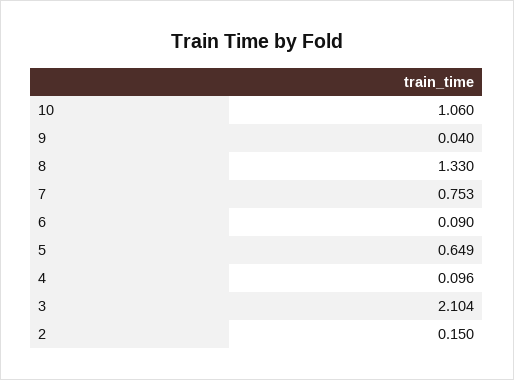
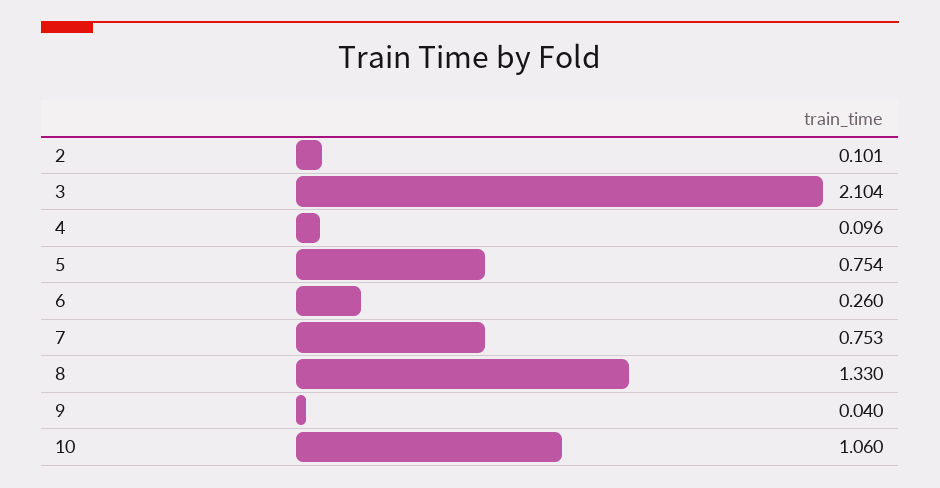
  {
    "10": 1.06,
    "9": 0.04,
    "8": 1.33,
    "7": 0.753,
-   "6": 0.09,
+   "6": 0.26,
-   "5": 0.649,
+   "5": 0.754,
    "4": 0.096,
    "3": 2.104,
-   "2": 0.15
+   "2": 0.101
  }

